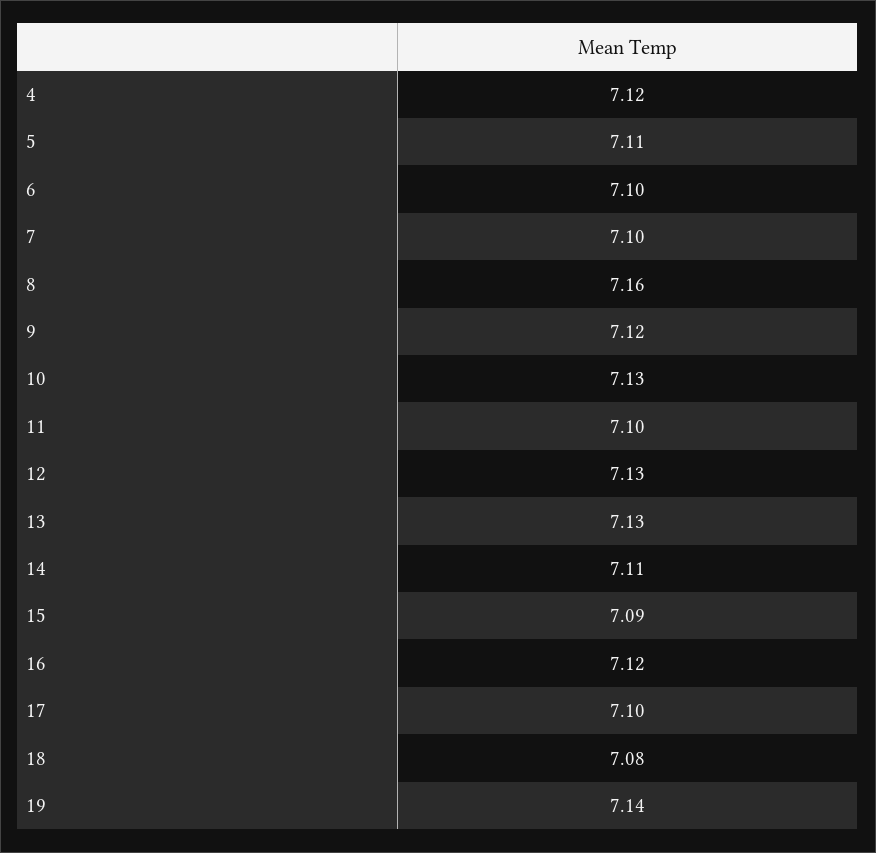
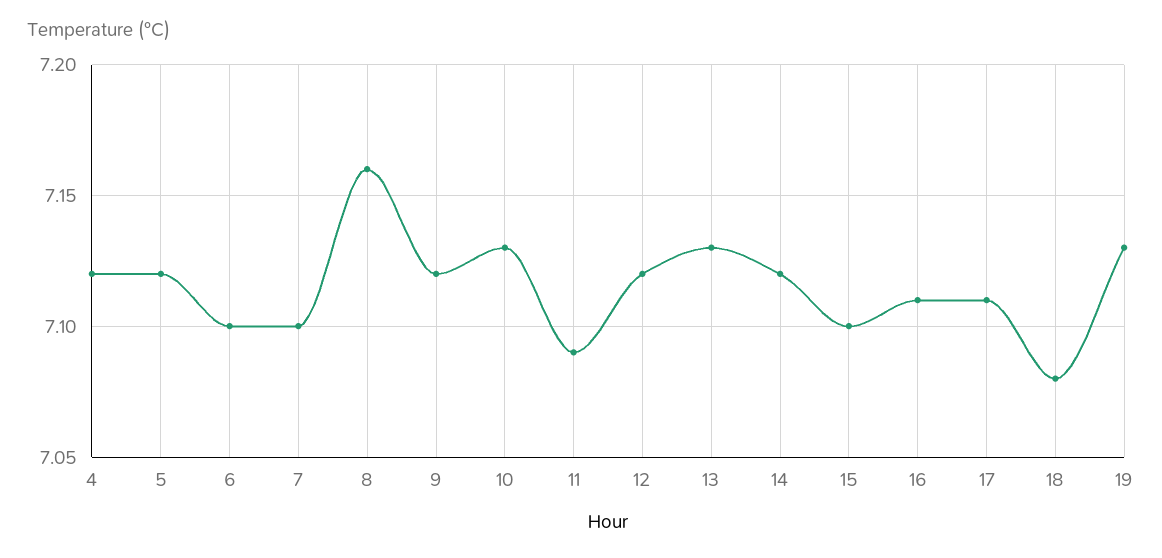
  {
    "4": 7.12,
-   "5": 7.11,
+   "5": 7.12,
    "6": 7.1,
    "7": 7.1,
    "8": 7.16,
    "9": 7.12,
    "10": 7.13,
-   "11": 7.1,
+   "11": 7.09,
-   "12": 7.13,
+   "12": 7.12,
    "13": 7.13,
-   "14": 7.11,
+   "14": 7.12,
-   "15": 7.09,
+   "15": 7.1,
-   "16": 7.12,
+   "16": 7.11,
-   "17": 7.1,
+   "17": 7.11,
    "18": 7.08,
-   "19": 7.14
+   "19": 7.13
  }

